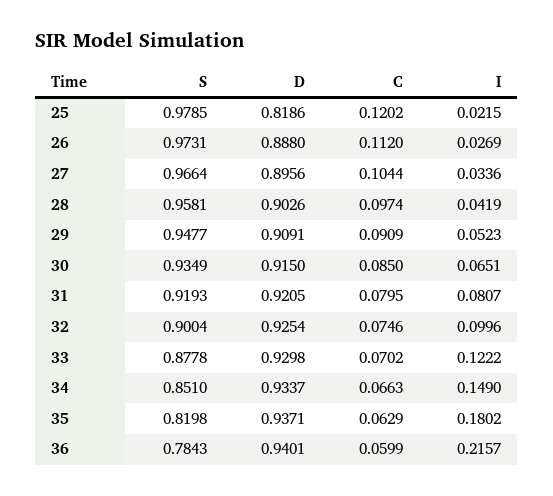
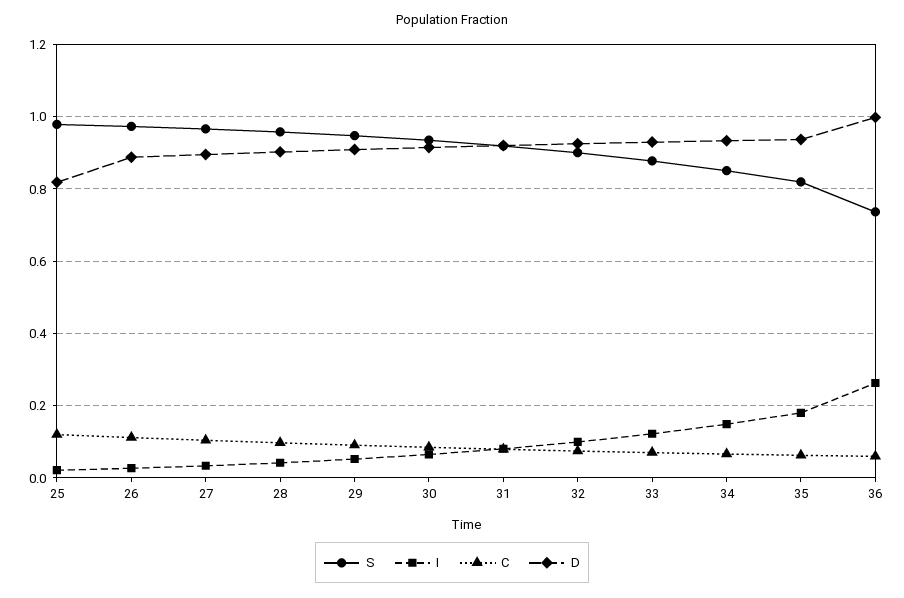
  {
    "S": {
      "25": 0.9785,
      "26": 0.9731,
      "27": 0.9664,
      "28": 0.9581,
      "29": 0.9477,
      "30": 0.9349,
      "31": 0.9193,
      "32": 0.9004,
      "33": 0.8778,
      "34": 0.851,
      "35": 0.8198,
-     "36": 0.7843
+     "36": 0.74
    },
    "D": {
      "25": 0.8186,
      "26": 0.888,
      "27": 0.8956,
      "28": 0.9026,
      "29": 0.9091,
      "30": 0.915,
      "31": 0.9205,
      "32": 0.9254,
      "33": 0.9298,
      "34": 0.9337,
      "35": 0.9371,
-     "36": 0.9401
+     "36": 1
    },
    "C": {
      "25": 0.1202,
      "26": 0.112,
      "27": 0.1044,
      "28": 0.0974,
      "29": 0.0909,
      "30": 0.085,
      "31": 0.0795,
      "32": 0.0746,
      "33": 0.0702,
      "34": 0.0663,
      "35": 0.0629,
      "36": 0.0599
    },
    "I": {
      "25": 0.0215,
      "26": 0.0269,
      "27": 0.0336,
      "28": 0.0419,
      "29": 0.0523,
      "30": 0.0651,
      "31": 0.0807,
      "32": 0.0996,
      "33": 0.1222,
      "34": 0.149,
      "35": 0.1802,
-     "36": 0.2157
+     "36": 0.26
    }
  }

